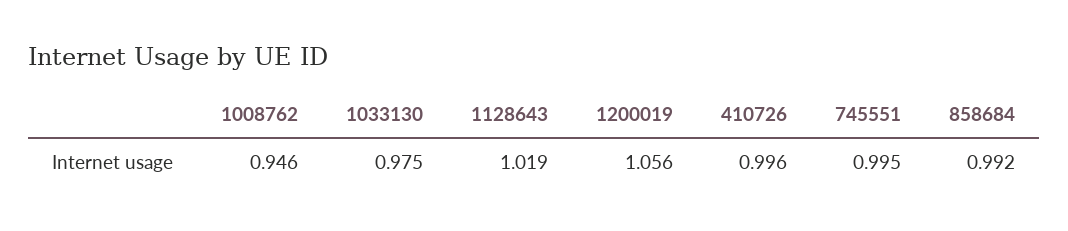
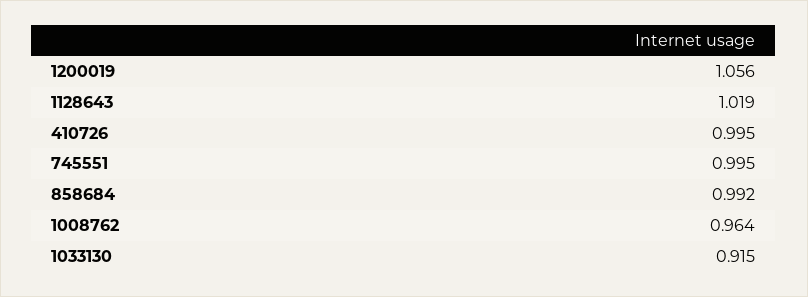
  {
-   "1008762": 0.946,
+   "1008762": 0.964,
-   "1033130": 0.975,
+   "1033130": 0.915,
    "1128643": 1.019,
    "1200019": 1.056,
-   "410726": 0.996,
+   "410726": 0.995,
    "745551": 0.995,
    "858684": 0.992
  }

